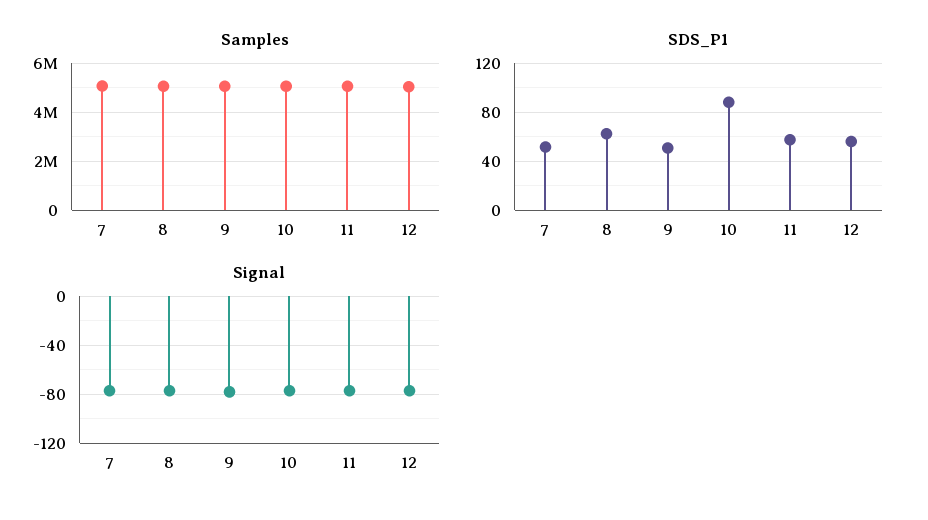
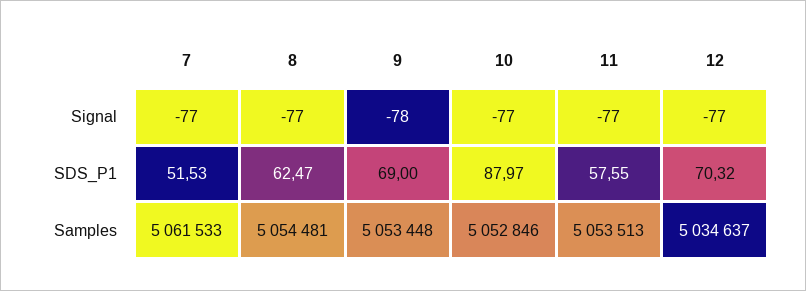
  {
    "Samples": {
      "7": 5061533,
      "8": 5054481,
      "9": 5053448,
      "10": 5052846,
      "11": 5053513,
      "12": 5034637
    },
    "SDS_P1": {
      "7": 51.53,
      "8": 62.47,
-     "9": 50,
+     "9": 69,
      "10": 87.97,
      "11": 57.55,
-     "12": 55
+     "12": 70.32
    },
    "Signal": {
      "7": -77,
      "8": -77,
      "9": -78,
      "10": -77,
      "11": -77,
      "12": -77
    }
  }

